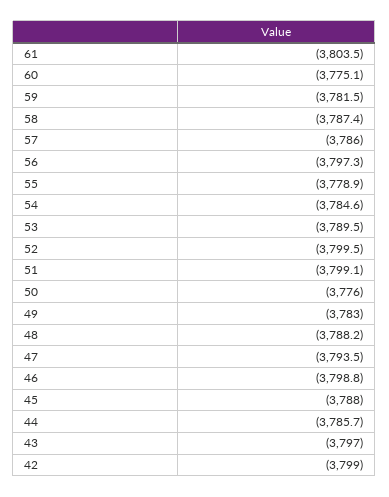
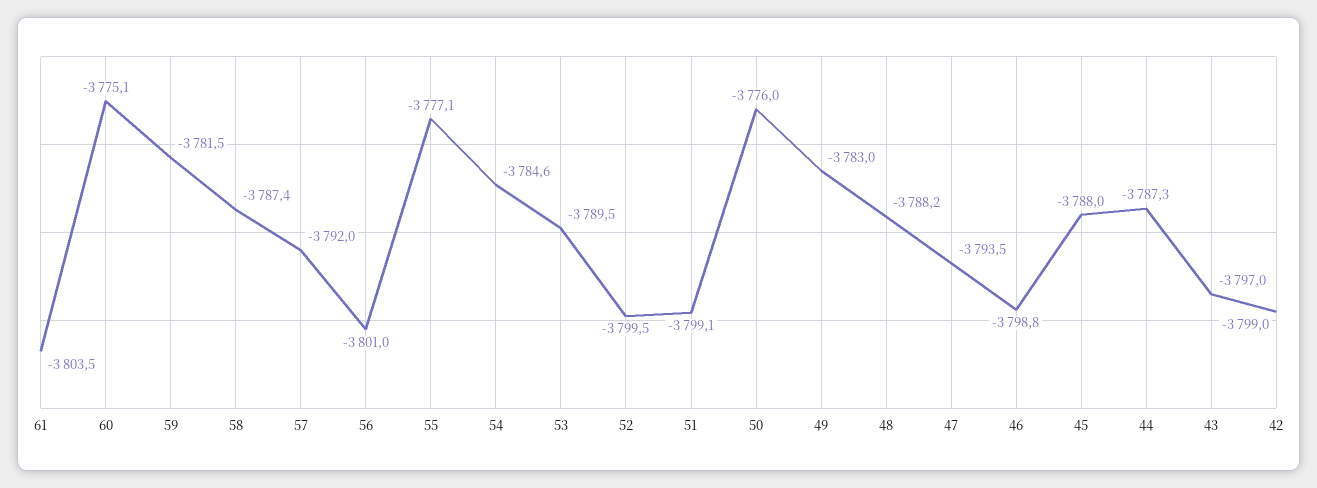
  {
    "61": -3803.5,
    "60": -3775.1,
    "59": -3781.5,
    "58": -3787.4,
-   "57": -3786,
+   "57": -3792,
-   "56": -3797.3,
+   "56": -3801,
-   "55": -3778.9,
+   "55": -3777.1,
    "54": -3784.6,
    "53": -3789.5,
    "52": -3799.5,
    "51": -3799.1,
    "50": -3776,
    "49": -3783,
    "48": -3788.2,
    "47": -3793.5,
    "46": -3798.8,
    "45": -3788,
-   "44": -3785.7,
+   "44": -3787.3,
    "43": -3797,
    "42": -3799
  }

